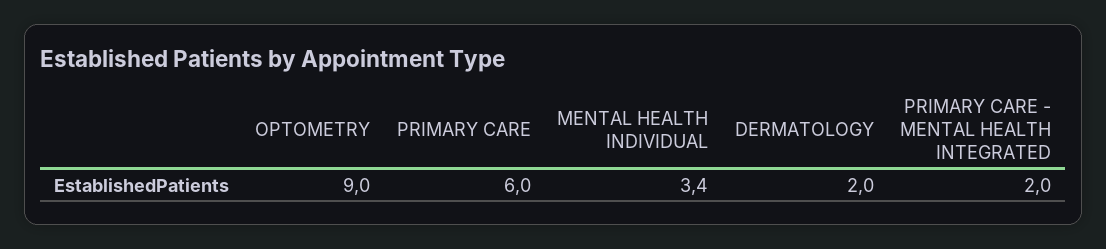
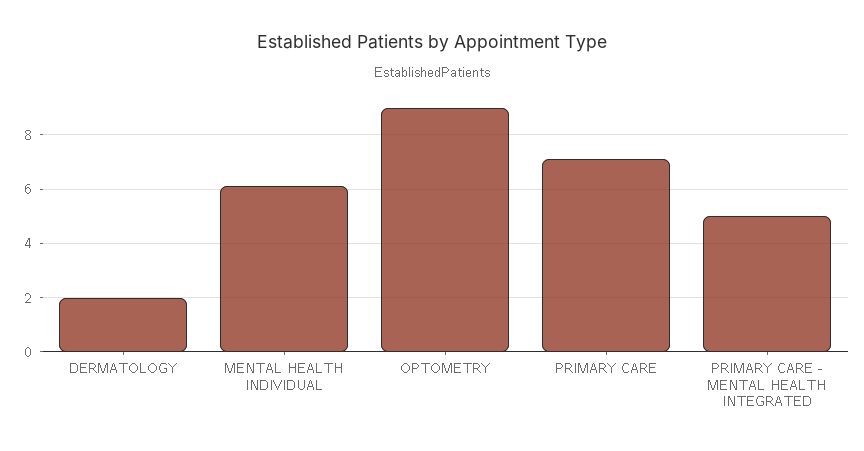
  {
    "OPTOMETRY": 9,
-   "PRIMARY CARE": 6,
+   "PRIMARY CARE": 7,
-   "MENTAL HEALTH INDIVIDUAL": 3.4,
+   "MENTAL HEALTH INDIVIDUAL": 6,
    "DERMATOLOGY": 2,
-   "PRIMARY CARE - MENTAL HEALTH INTEGRATED": 2
+   "PRIMARY CARE - MENTAL HEALTH INTEGRATED": 5
  }

